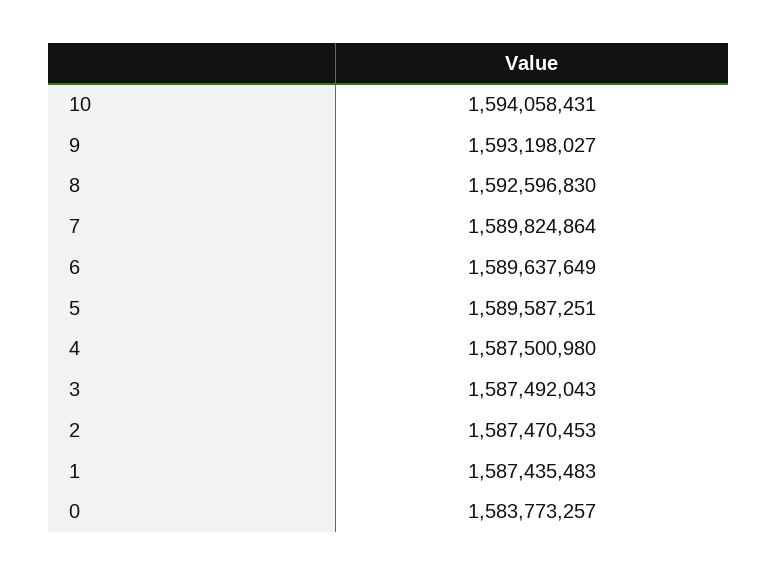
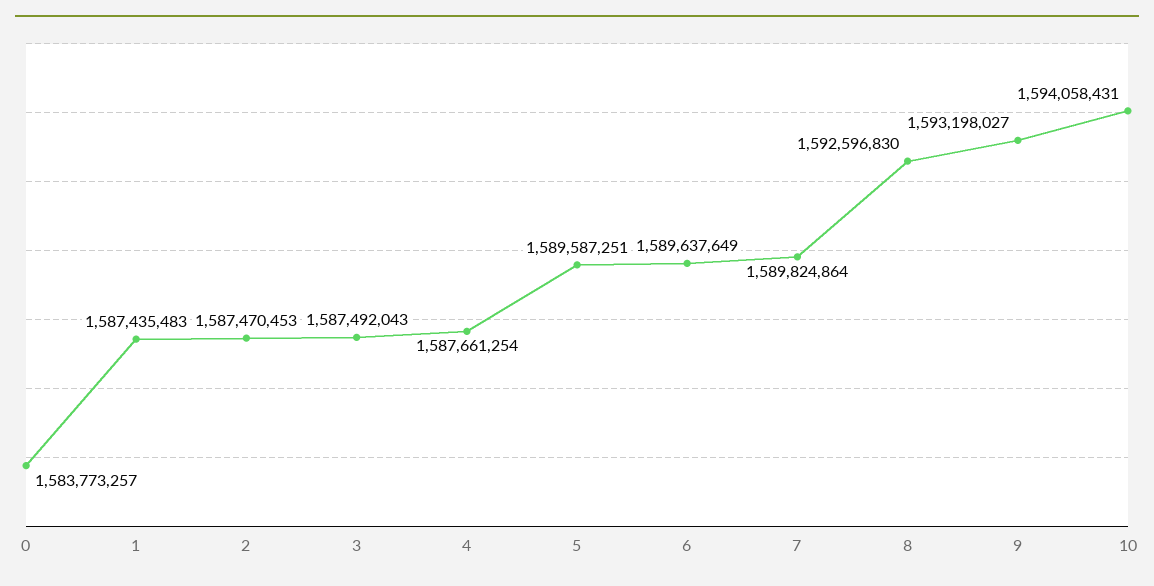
  {
    "10": 1594058431,
    "9": 1593198027,
    "8": 1592596830,
    "7": 1589824864,
    "6": 1589637649,
    "5": 1589587251,
-   "4": 1587500980,
+   "4": 1587661254,
    "3": 1587492043,
    "2": 1587470453,
    "1": 1587435483,
    "0": 1583773257
  }

